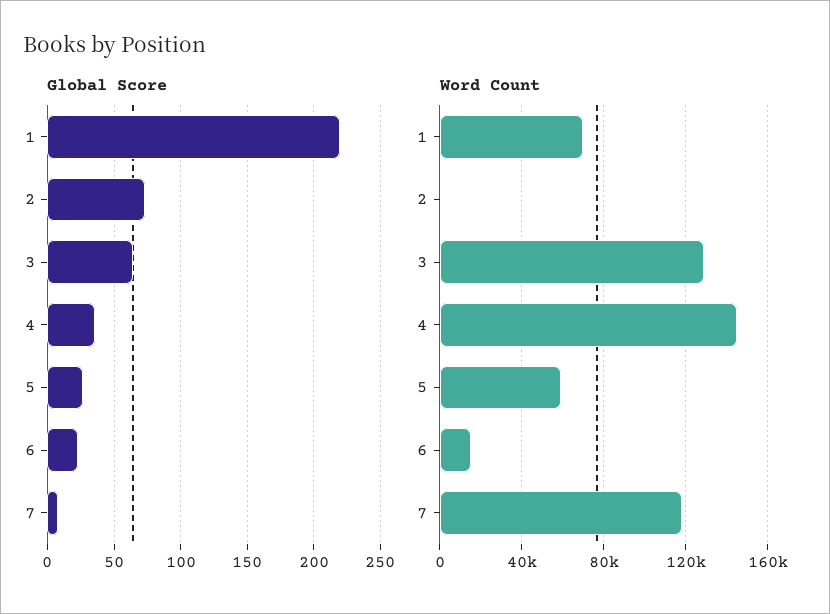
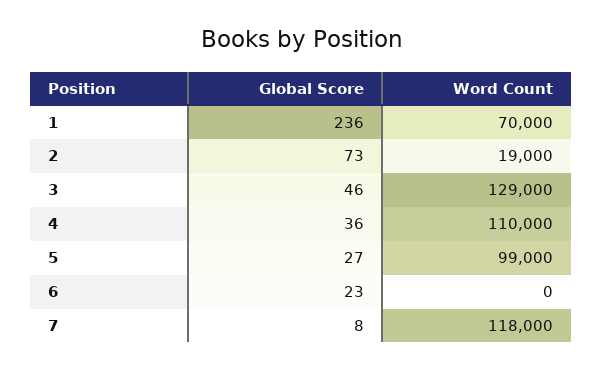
  {
    "Global Score": {
-     "1": 220,
+     "1": 236,
      "2": 73,
-     "3": 65,
+     "3": 46,
      "4": 36,
      "5": 27,
      "6": 23,
      "7": 8
    },
    "Word Count": {
      "1": 70000,
-     "2": 0,
+     "2": 19000,
      "3": 129000,
-     "4": 145000,
+     "4": 110000,
-     "5": 60000,
+     "5": 99000,
-     "6": 15000,
+     "6": 0,
      "7": 118000
    }
  }

